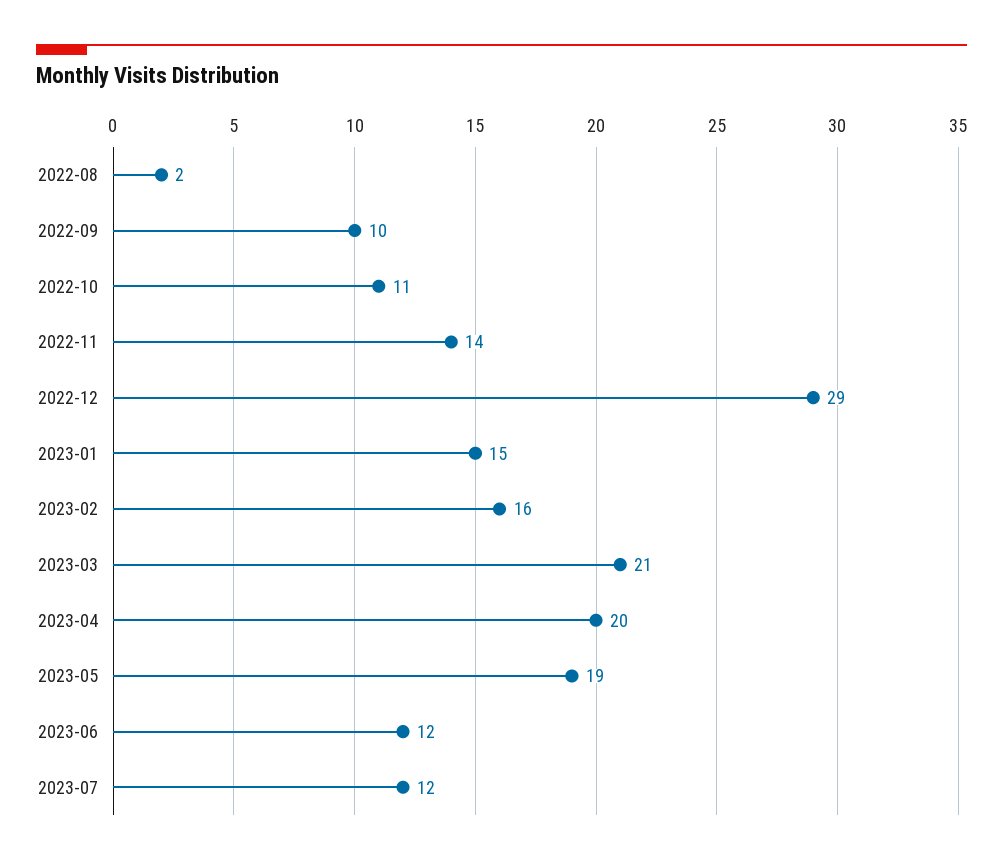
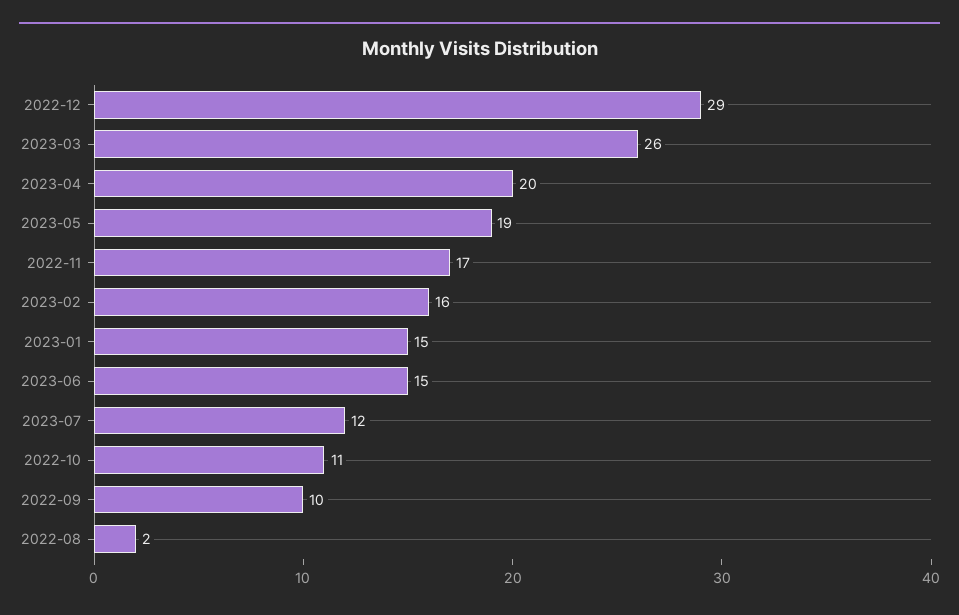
  {
    "2022-08": 2,
    "2022-09": 10,
    "2022-10": 11,
-   "2022-11": 14,
+   "2022-11": 17,
    "2022-12": 29,
    "2023-01": 15,
    "2023-02": 16,
-   "2023-03": 21,
+   "2023-03": 26,
    "2023-04": 20,
    "2023-05": 19,
-   "2023-06": 12,
+   "2023-06": 15,
    "2023-07": 12
  }

